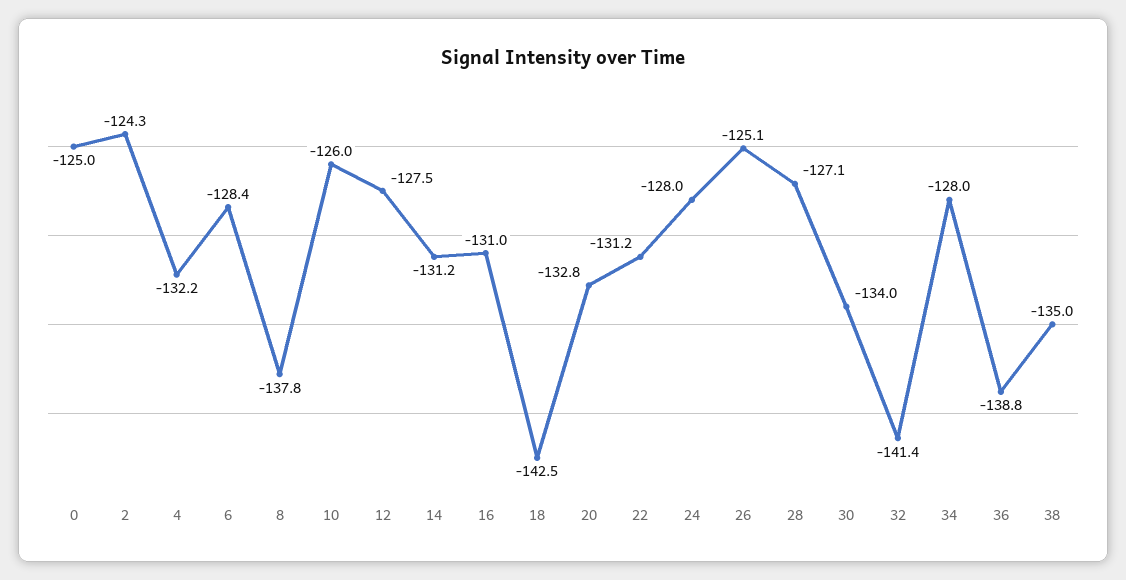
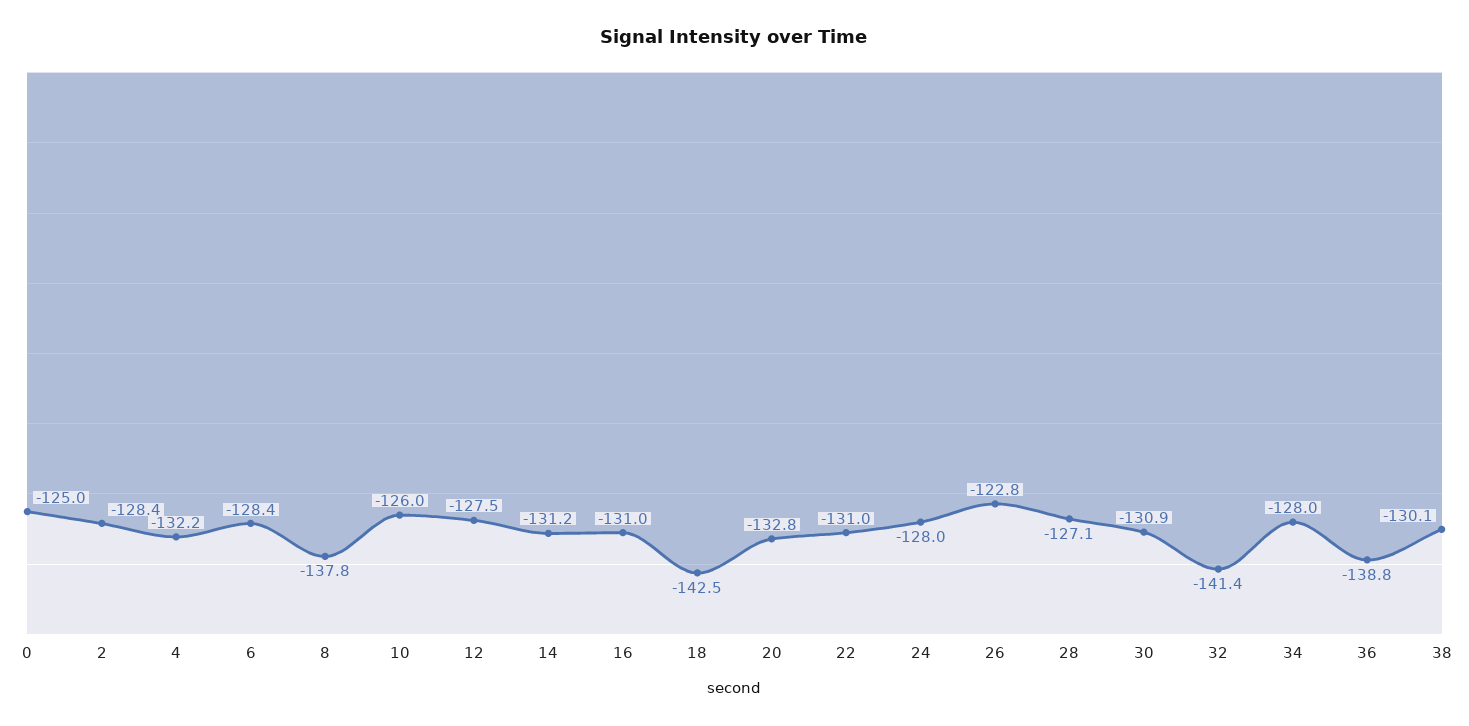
  {
    "0": -125,
-   "2": -124.3,
+   "2": -128.4,
    "4": -132.2,
    "6": -128.4,
    "8": -137.8,
    "10": -126,
    "12": -127.5,
    "14": -131.2,
    "16": -131,
    "18": -142.5,
    "20": -132.8,
-   "22": -131.2,
+   "22": -131,
    "24": -128,
-   "26": -125.1,
+   "26": -122.8,
    "28": -127.1,
-   "30": -134,
+   "30": -130.9,
    "32": -141.4,
    "34": -128,
    "36": -138.8,
-   "38": -135
+   "38": -130.1
  }

